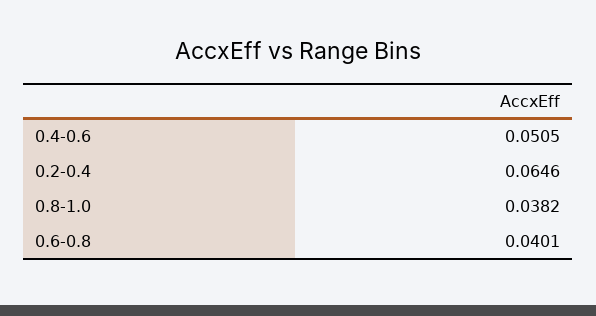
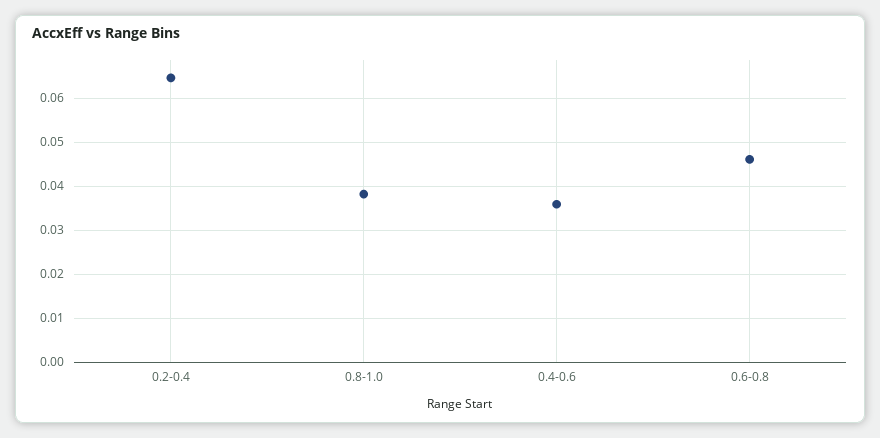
  {
-   "0.4-0.6": 0.0505,
+   "0.4-0.6": 0.036,
    "0.2-0.4": 0.0646,
    "0.8-1.0": 0.0382,
-   "0.6-0.8": 0.0401
+   "0.6-0.8": 0.046
  }

